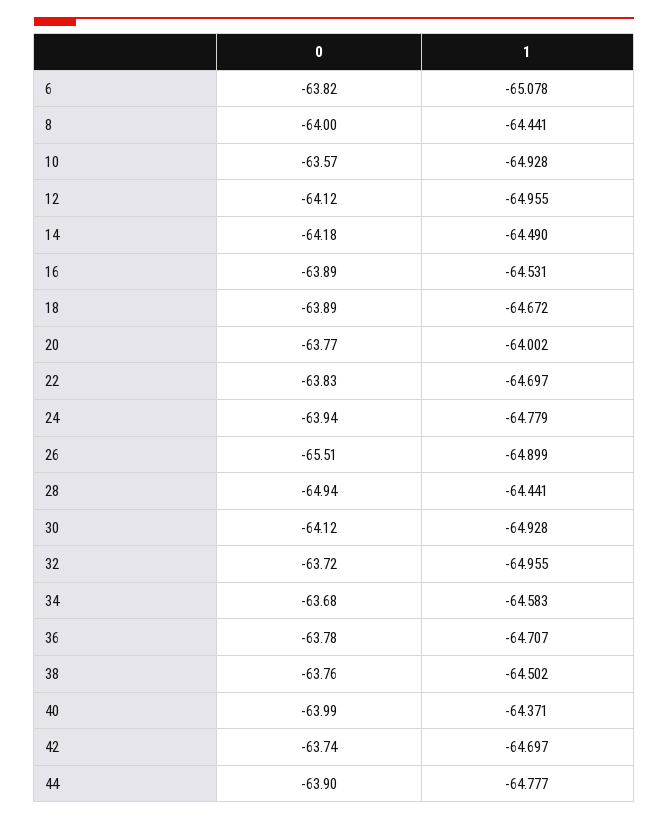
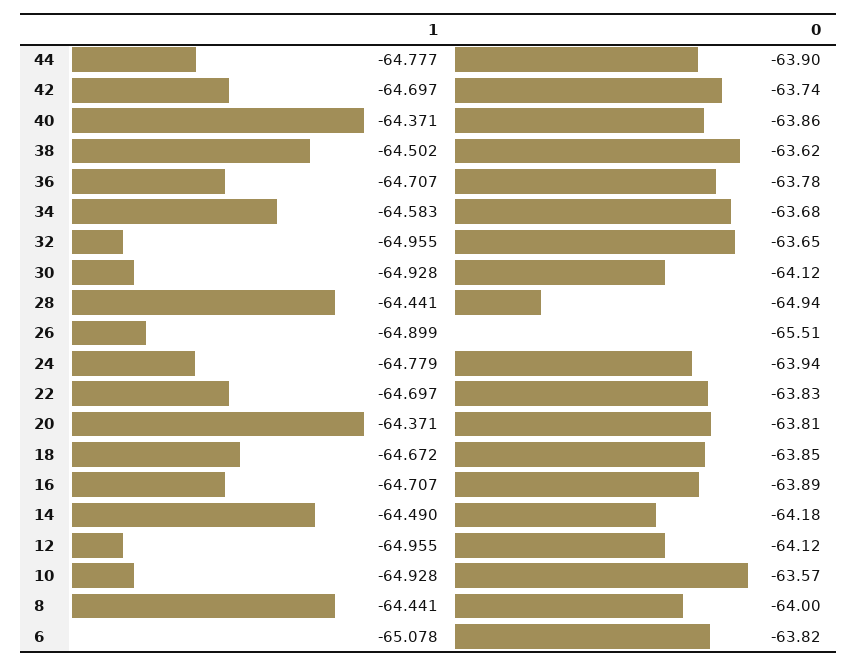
  {
    "0": {
      "6": -63.82,
      "8": -64,
      "10": -63.57,
      "12": -64.12,
      "14": -64.18,
      "16": -63.89,
-     "18": -63.89,
+     "18": -63.85,
-     "20": -63.77,
+     "20": -63.81,
      "22": -63.83,
      "24": -63.94,
      "26": -65.51,
      "28": -64.94,
      "30": -64.12,
-     "32": -63.72,
+     "32": -63.65,
      "34": -63.68,
      "36": -63.78,
-     "38": -63.76,
+     "38": -63.62,
-     "40": -63.99,
+     "40": -63.86,
      "42": -63.74,
      "44": -63.9
    },
    "1": {
      "6": -65.078,
      "8": -64.441,
      "10": -64.928,
      "12": -64.955,
      "14": -64.49,
-     "16": -64.531,
+     "16": -64.707,
      "18": -64.672,
-     "20": -64.002,
+     "20": -64.371,
      "22": -64.697,
      "24": -64.779,
      "26": -64.899,
      "28": -64.441,
      "30": -64.928,
      "32": -64.955,
      "34": -64.583,
      "36": -64.707,
      "38": -64.502,
      "40": -64.371,
      "42": -64.697,
      "44": -64.777
    }
  }

